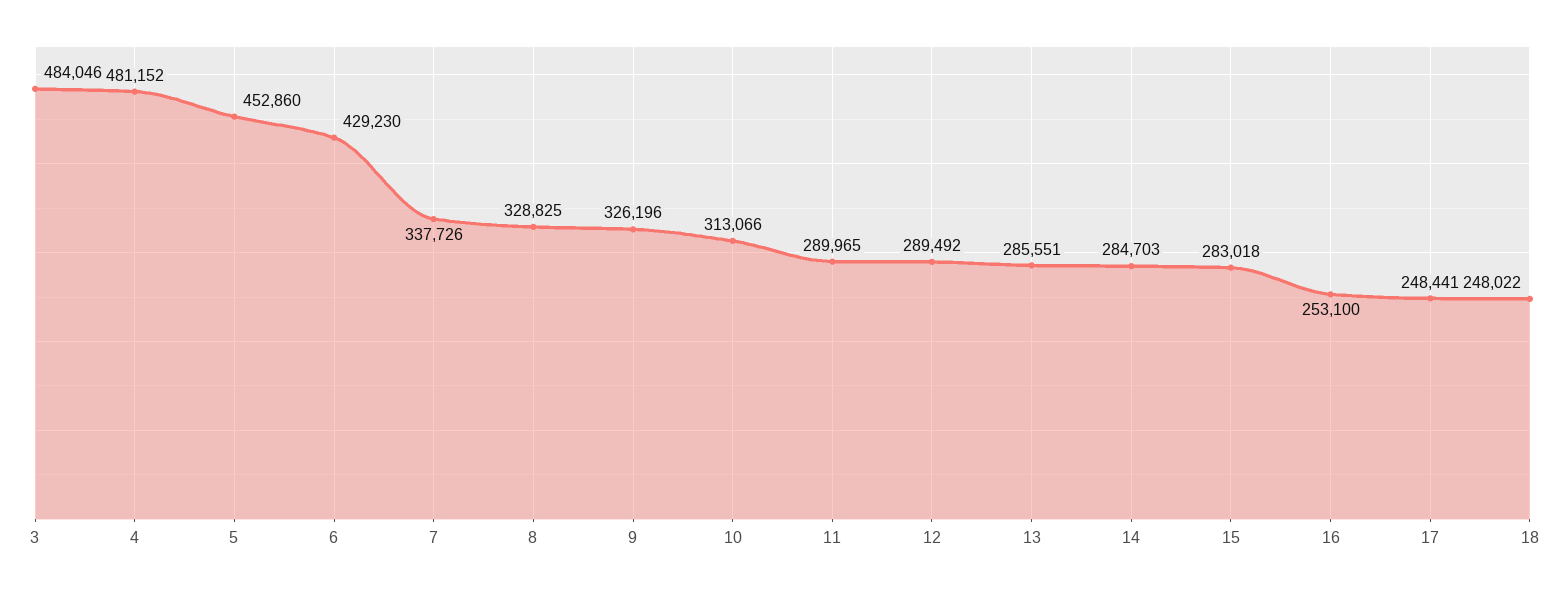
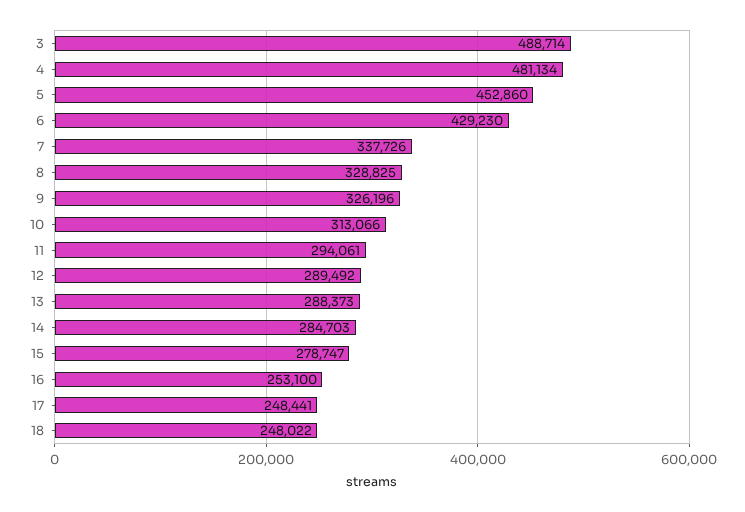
  {
-   "3": 484046,
+   "3": 488714,
-   "4": 481152,
+   "4": 481134,
    "5": 452860,
    "6": 429230,
    "7": 337726,
    "8": 328825,
    "9": 326196,
    "10": 313066,
-   "11": 289965,
+   "11": 294061,
    "12": 289492,
-   "13": 285551,
+   "13": 288373,
    "14": 284703,
-   "15": 283018,
+   "15": 278747,
    "16": 253100,
    "17": 248441,
    "18": 248022
  }

